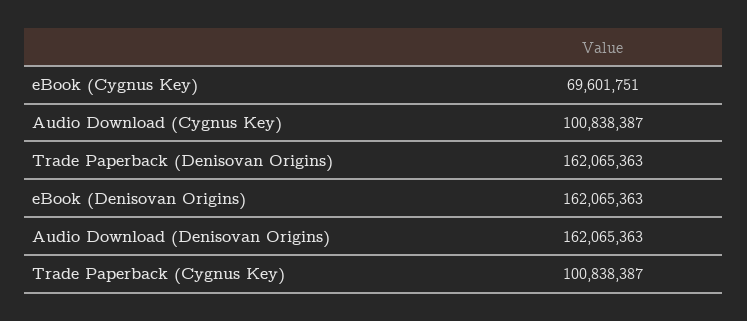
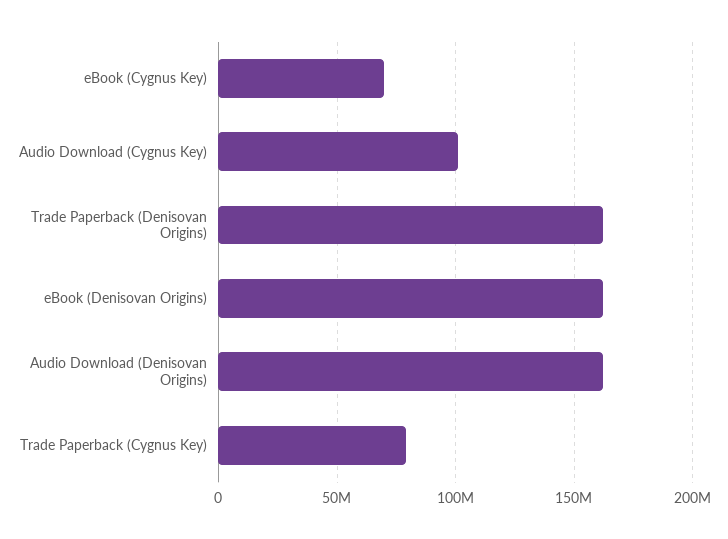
  {
    "eBook (Cygnus Key)": 69601751,
    "Audio Download (Cygnus Key)": 100838387,
    "Trade Paperback (Denisovan Origins)": 162065363,
    "eBook (Denisovan Origins)": 162065363,
    "Audio Download (Denisovan Origins)": 162065363,
-   "Trade Paperback (Cygnus Key)": 100838387
+   "Trade Paperback (Cygnus Key)": 80000000
  }

